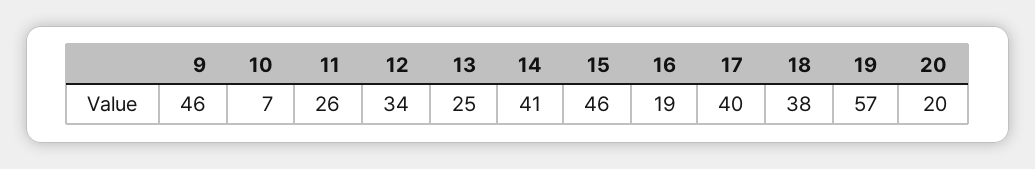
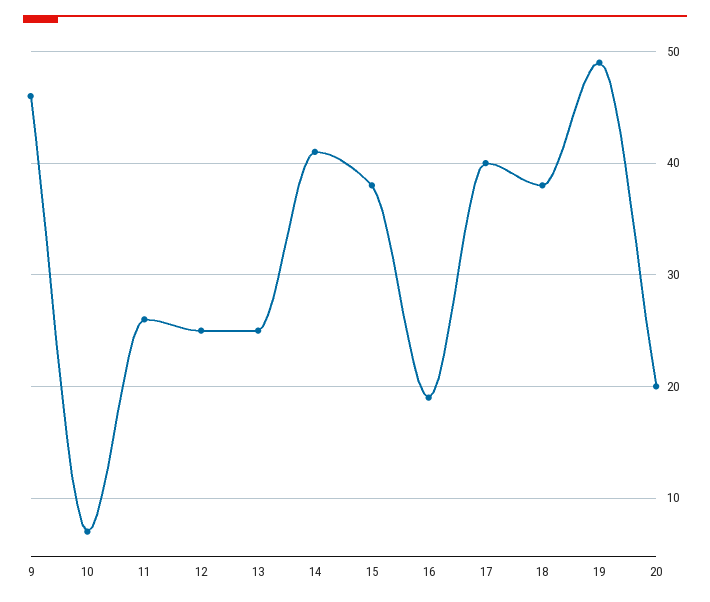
  {
    "9": 46,
    "10": 7,
    "11": 26,
-   "12": 34,
+   "12": 25,
    "13": 25,
    "14": 41,
-   "15": 46,
+   "15": 38,
    "16": 19,
    "17": 40,
    "18": 38,
-   "19": 57,
+   "19": 49,
    "20": 20
  }

